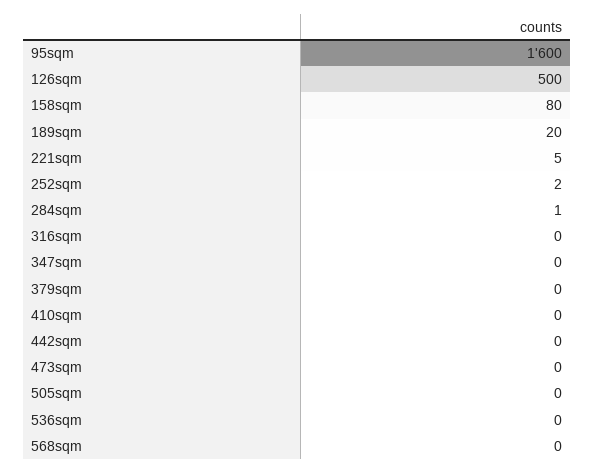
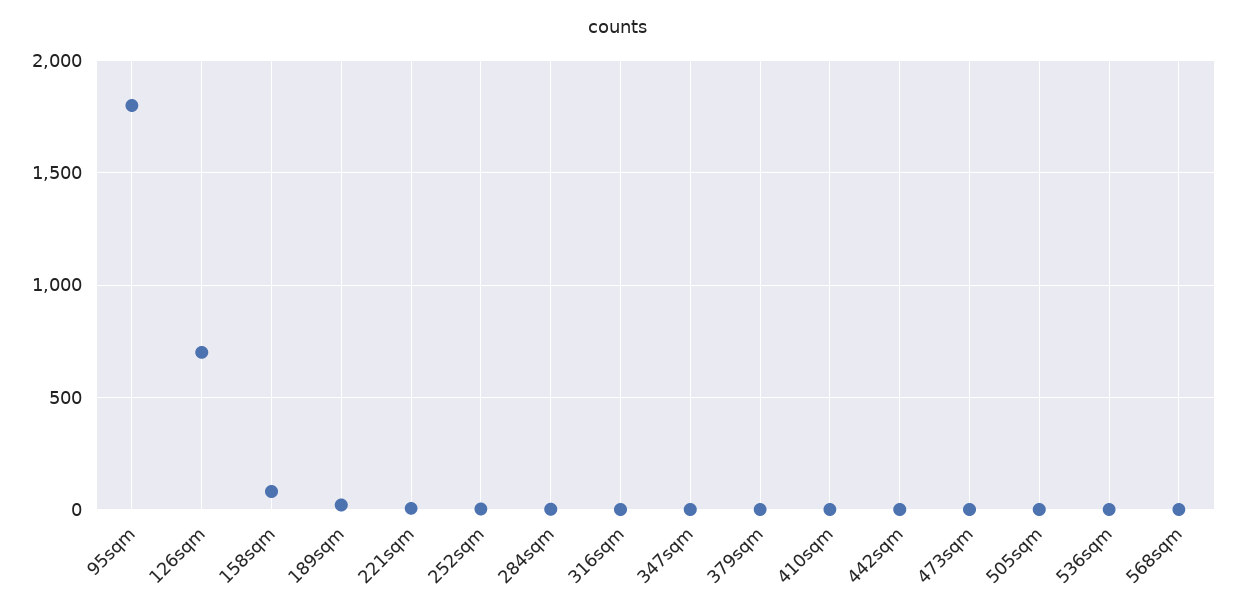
  {
-   "95sqm": 1600,
+   "95sqm": 1800,
-   "126sqm": 500,
+   "126sqm": 700,
    "158sqm": 80,
    "189sqm": 20,
    "221sqm": 5,
    "252sqm": 2,
    "284sqm": 1,
    "316sqm": 0,
    "347sqm": 0,
    "379sqm": 0,
    "410sqm": 0,
    "442sqm": 0,
    "473sqm": 0,
    "505sqm": 0,
    "536sqm": 0,
    "568sqm": 0
  }

